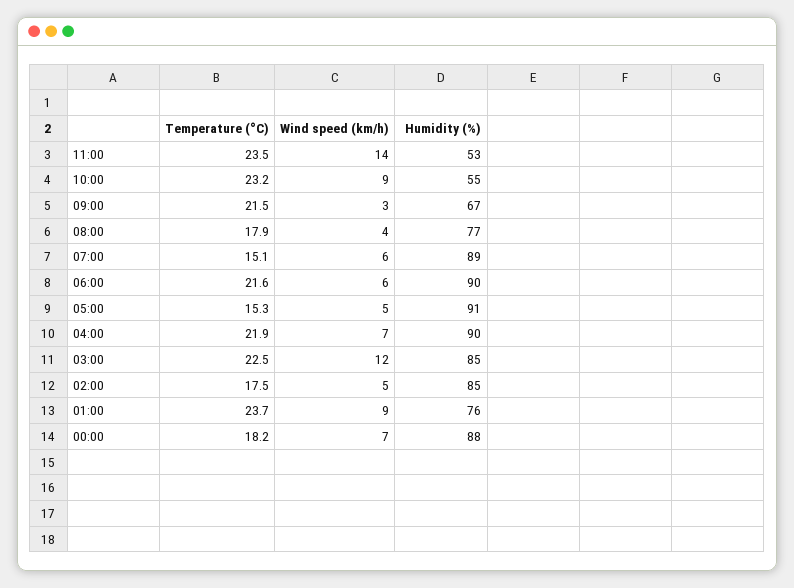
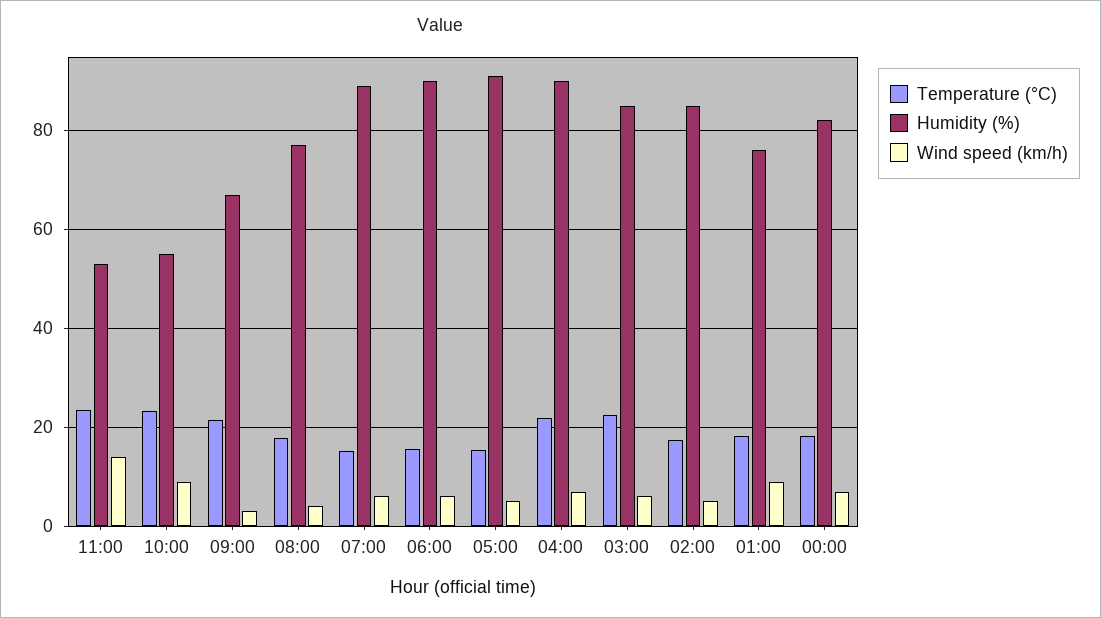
  {
    "Temperature (°C)": {
      "11:00": 23.5,
      "10:00": 23.2,
      "09:00": 21.5,
      "08:00": 17.9,
      "07:00": 15.1,
-     "06:00": 21.6,
+     "06:00": 16,
      "05:00": 15.3,
      "04:00": 21.9,
      "03:00": 22.5,
      "02:00": 17.5,
-     "01:00": 23.7,
+     "01:00": 18,
      "00:00": 18.2
    },
    "Wind speed (km/h)": {
      "11:00": 14,
      "10:00": 9,
      "09:00": 3,
      "08:00": 4,
      "07:00": 6,
      "06:00": 6,
      "05:00": 5,
      "04:00": 7,
-     "03:00": 12,
+     "03:00": 6,
      "02:00": 5,
      "01:00": 9,
      "00:00": 7
    },
    "Humidity (%)": {
      "11:00": 53,
      "10:00": 55,
      "09:00": 67,
      "08:00": 77,
      "07:00": 89,
      "06:00": 90,
      "05:00": 91,
      "04:00": 90,
      "03:00": 85,
      "02:00": 85,
      "01:00": 76,
-     "00:00": 88
+     "00:00": 82
    }
  }

